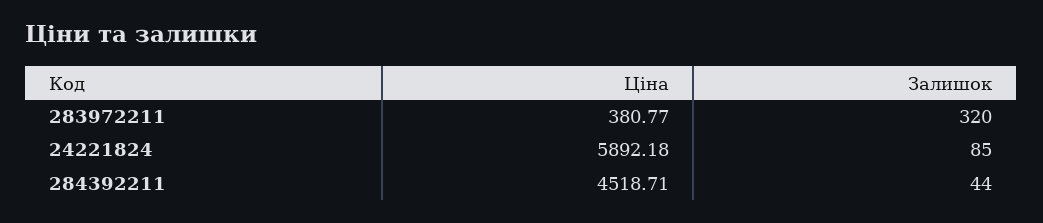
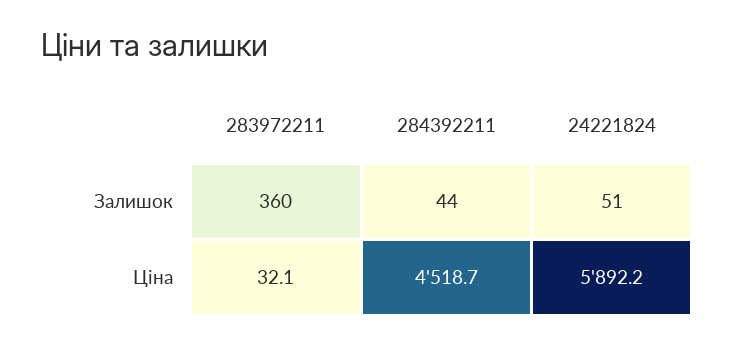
  {
    "Ціна": {
-     "283972211": 380.77,
+     "283972211": 32.1,
      "24221824": 5892.18,
      "284392211": 4518.71
    },
    "Залишок": {
-     "283972211": 320,
+     "283972211": 360,
-     "24221824": 85,
+     "24221824": 51,
      "284392211": 44
    }
  }

